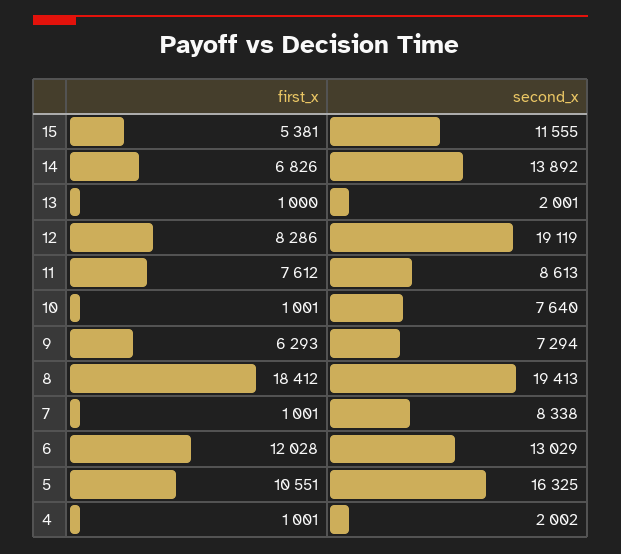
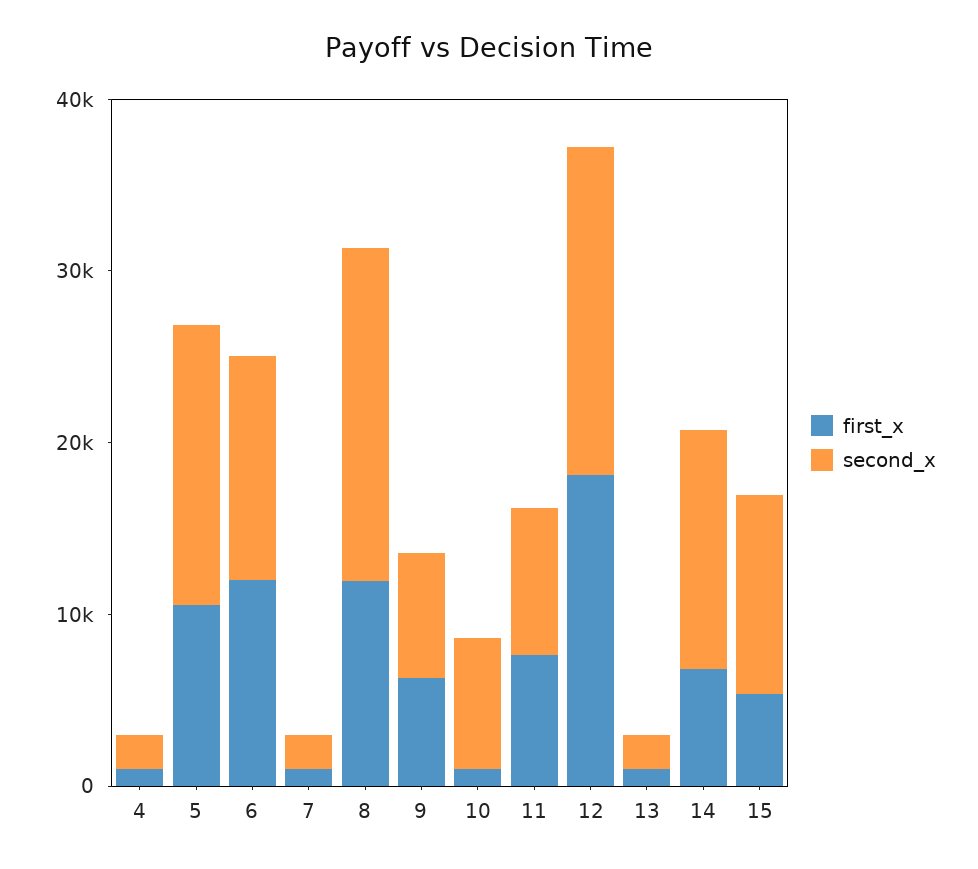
  {
    "first_x": {
      "15": 5381,
      "14": 6826,
      "13": 1000,
-     "12": 8286,
+     "12": 18000,
      "11": 7612,
      "10": 1001,
      "9": 6293,
-     "8": 18412,
+     "8": 12000,
      "7": 1001,
      "6": 12028,
      "5": 10551,
      "4": 1001
    },
    "second_x": {
      "15": 11555,
      "14": 13892,
      "13": 2001,
      "12": 19119,
      "11": 8613,
      "10": 7640,
      "9": 7294,
      "8": 19413,
-     "7": 8338,
+     "7": 2000,
      "6": 13029,
      "5": 16325,
      "4": 2002
    }
  }

